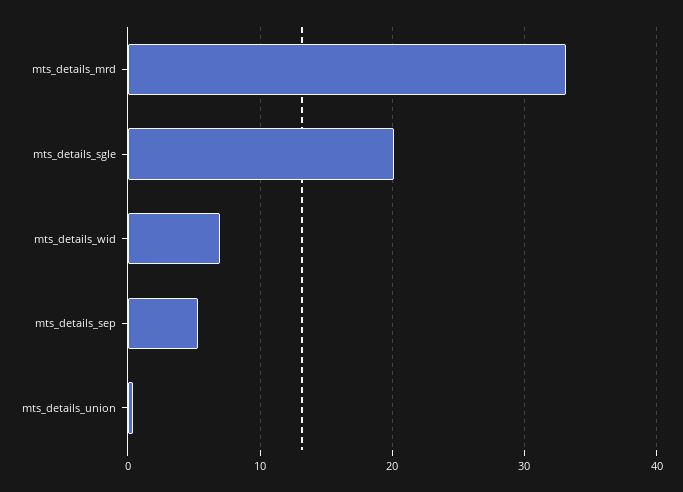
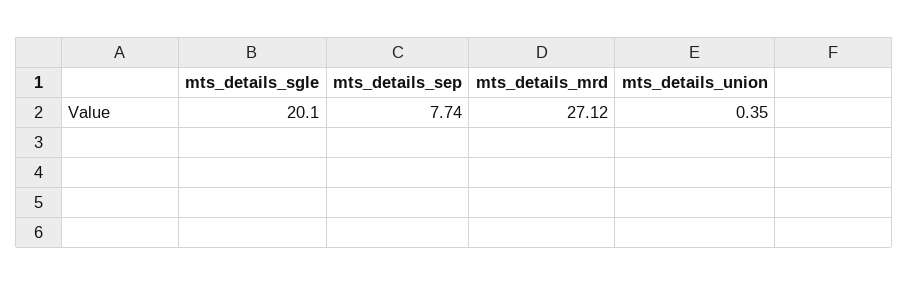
  {
-   "mts_details_mrd": 33,
+   "mts_details_mrd": 27.12,
    "mts_details_sgle": 20.1,
-   "mts_details_wid": 7,
-   "mts_details_sep": 5,
+   "mts_details_sep": 7.74,
    "mts_details_union": 0.35
  }

